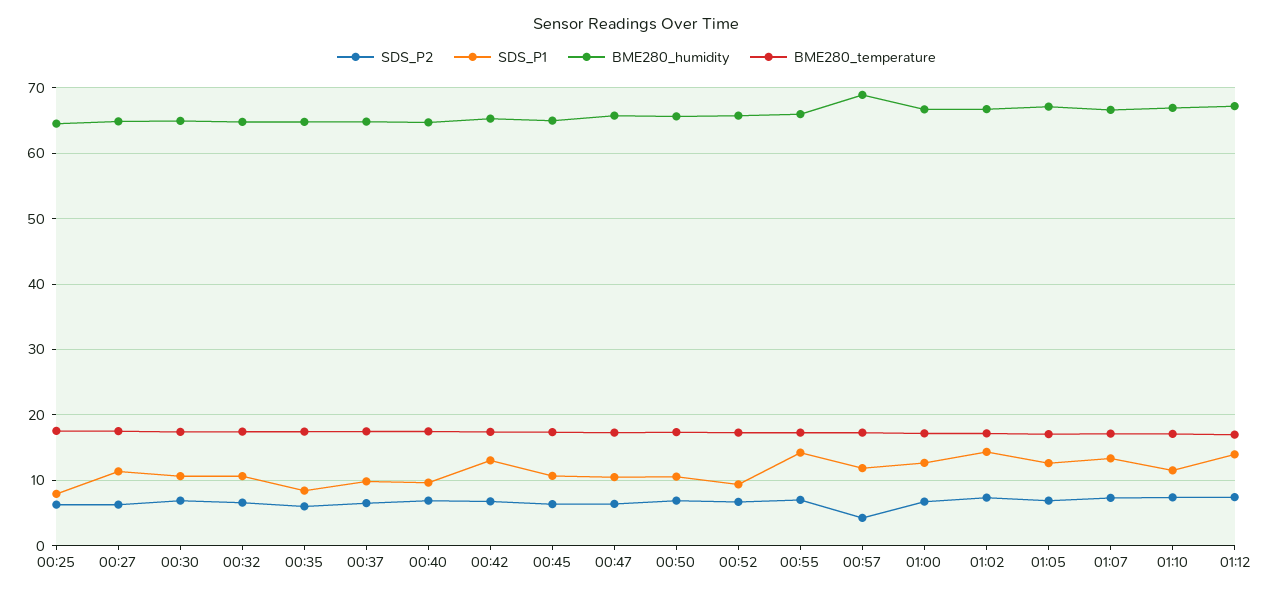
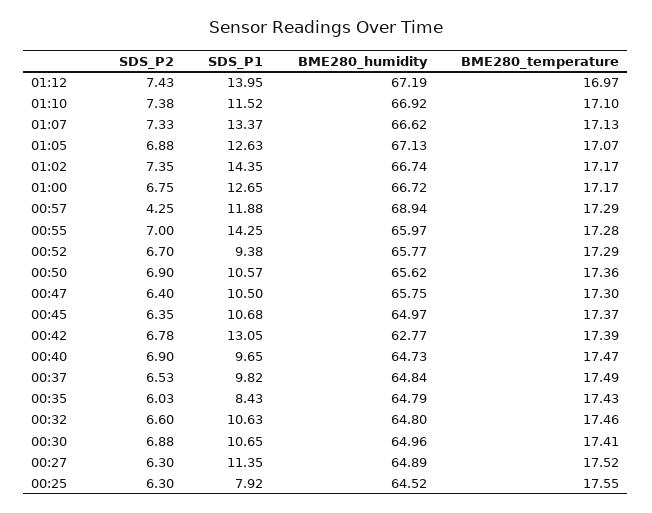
  {
    "SDS_P2": {
      "00:25": 6.3,
      "00:27": 6.3,
      "00:30": 6.88,
      "00:32": 6.6,
      "00:35": 6.03,
      "00:37": 6.53,
      "00:40": 6.9,
      "00:42": 6.78,
      "00:45": 6.35,
      "00:47": 6.4,
      "00:50": 6.9,
      "00:52": 6.7,
      "00:55": 7,
      "00:57": 4.25,
      "01:00": 6.75,
      "01:02": 7.35,
      "01:05": 6.88,
      "01:07": 7.33,
      "01:10": 7.38,
      "01:12": 7.43
    },
    "SDS_P1": {
      "00:25": 7.92,
      "00:27": 11.35,
      "00:30": 10.65,
      "00:32": 10.63,
      "00:35": 8.43,
      "00:37": 9.82,
      "00:40": 9.65,
      "00:42": 13.05,
      "00:45": 10.68,
      "00:47": 10.5,
      "00:50": 10.57,
      "00:52": 9.38,
      "00:55": 14.25,
      "00:57": 11.88,
      "01:00": 12.65,
      "01:02": 14.35,
      "01:05": 12.63,
      "01:07": 13.37,
      "01:10": 11.52,
      "01:12": 13.95
    },
    "BME280_humidity": {
      "00:25": 64.52,
      "00:27": 64.89,
      "00:30": 64.96,
      "00:32": 64.8,
      "00:35": 64.79,
      "00:37": 64.84,
      "00:40": 64.73,
-     "00:42": 65,
+     "00:42": 62.77,
      "00:45": 64.97,
      "00:47": 65.75,
      "00:50": 65.62,
      "00:52": 65.77,
      "00:55": 65.97,
      "00:57": 68.94,
      "01:00": 66.72,
      "01:02": 66.74,
      "01:05": 67.13,
      "01:07": 66.62,
      "01:10": 66.92,
      "01:12": 67.19
    },
    "BME280_temperature": {
      "00:25": 17.55,
      "00:27": 17.52,
      "00:30": 17.41,
      "00:32": 17.46,
      "00:35": 17.43,
      "00:37": 17.49,
      "00:40": 17.47,
      "00:42": 17.39,
      "00:45": 17.37,
      "00:47": 17.3,
      "00:50": 17.36,
      "00:52": 17.29,
      "00:55": 17.28,
      "00:57": 17.29,
      "01:00": 17.17,
      "01:02": 17.17,
      "01:05": 17.07,
      "01:07": 17.13,
      "01:10": 17.1,
      "01:12": 16.97
    }
  }

